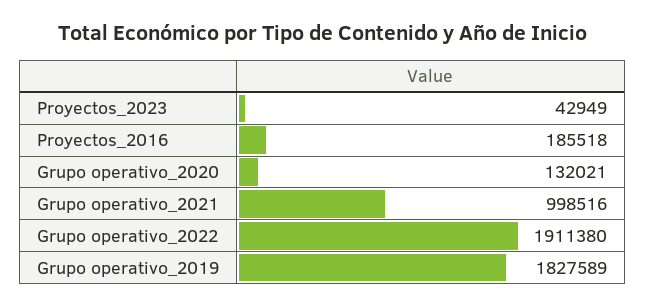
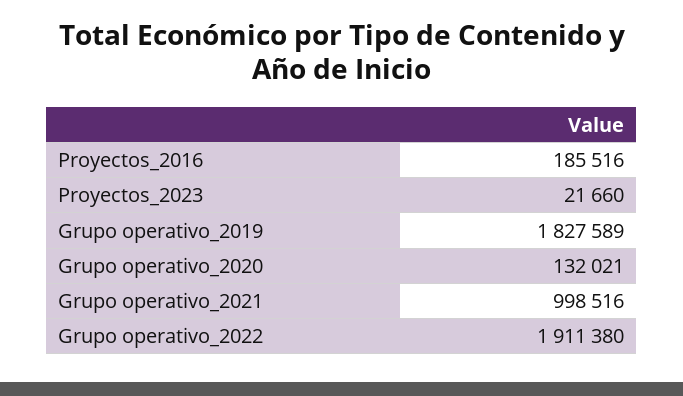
  {
-   "Proyectos_2023": 42949,
+   "Proyectos_2023": 21660,
-   "Proyectos_2016": 185518,
+   "Proyectos_2016": 185516,
    "Grupo operativo_2020": 132021,
    "Grupo operativo_2021": 998516,
    "Grupo operativo_2022": 1911380,
    "Grupo operativo_2019": 1827589
  }

